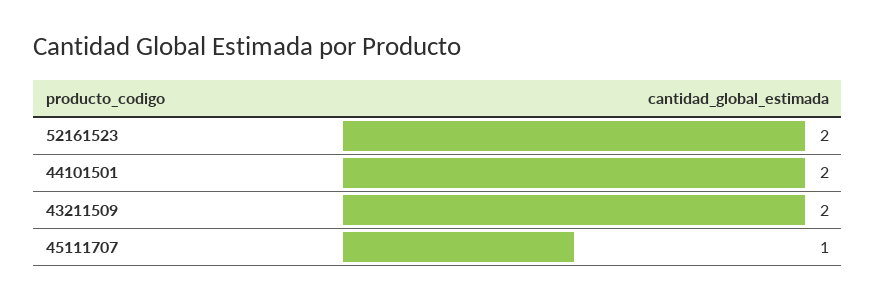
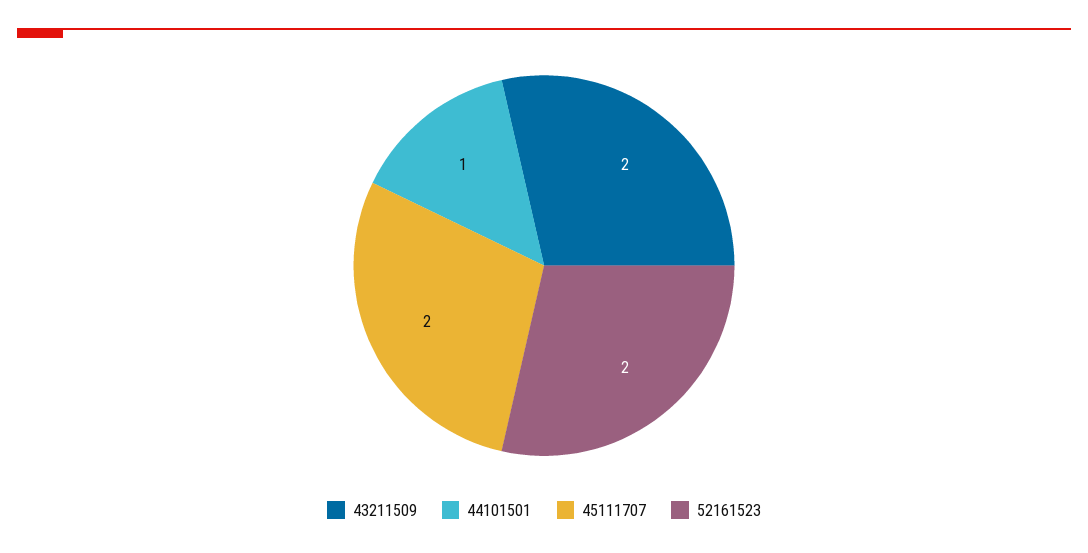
  {
    "52161523": 2,
-   "44101501": 2,
+   "44101501": 1,
    "43211509": 2,
-   "45111707": 1
+   "45111707": 2
  }

